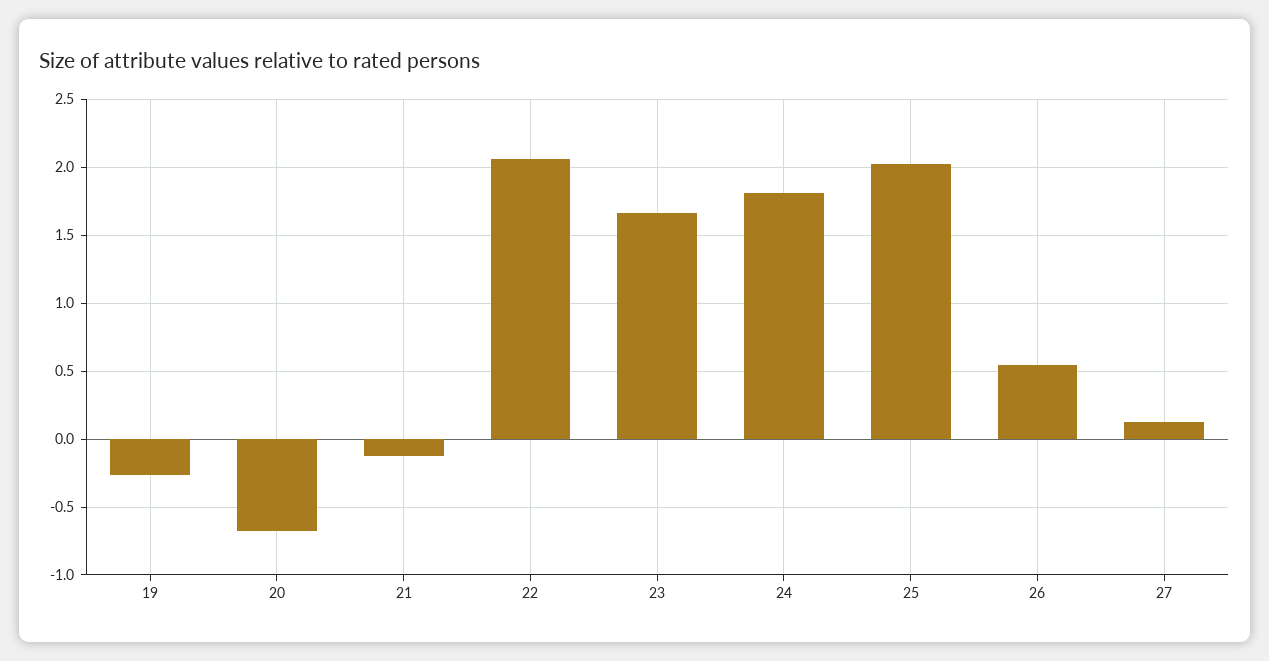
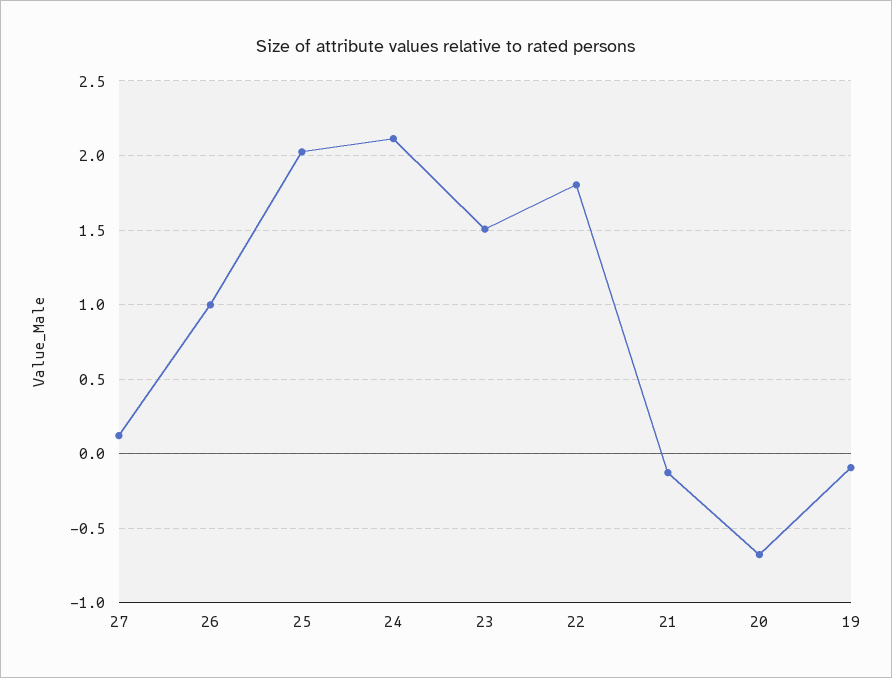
  {
-   "19": -0.25,
+   "19": -0.1,
    "20": -0.7,
    "21": -0.15,
-   "22": 2.05,
+   "22": 1.8,
-   "23": 1.65,
+   "23": 1.5,
-   "24": 1.8,
+   "24": 2.1,
    "25": 2,
-   "26": 0.55,
+   "26": 1,
    "27": 0.1
  }

